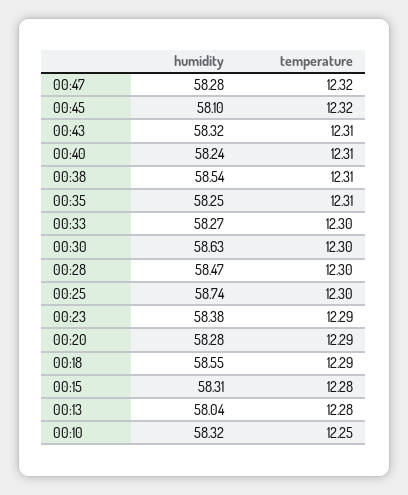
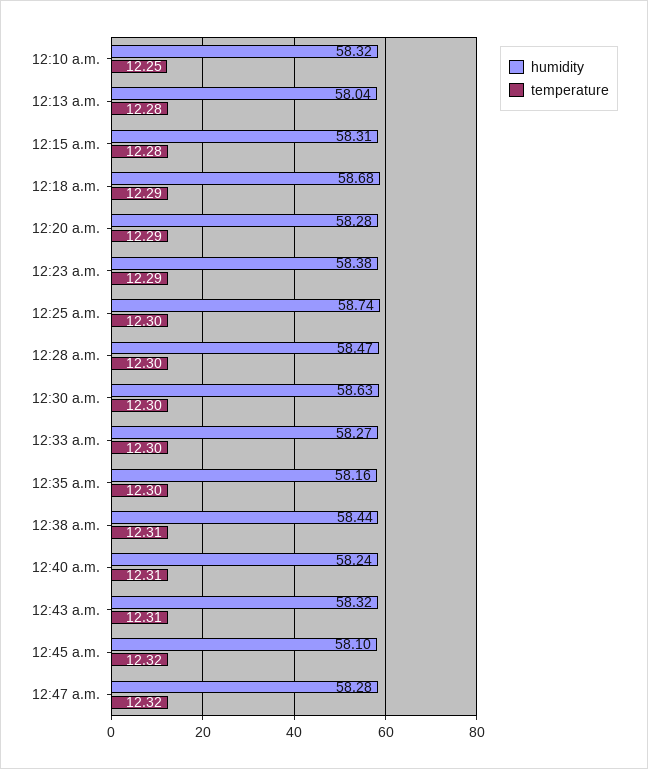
  {
    "humidity": {
      "00:47": 58.28,
      "00:45": 58.1,
      "00:43": 58.32,
      "00:40": 58.24,
-     "00:38": 58.54,
+     "00:38": 58.44,
-     "00:35": 58.25,
+     "00:35": 58.16,
      "00:33": 58.27,
      "00:30": 58.63,
      "00:28": 58.47,
      "00:25": 58.74,
      "00:23": 58.38,
      "00:20": 58.28,
-     "00:18": 58.55,
+     "00:18": 58.68,
      "00:15": 58.31,
      "00:13": 58.04,
      "00:10": 58.32
    },
    "temperature": {
      "00:47": 12.32,
      "00:45": 12.32,
      "00:43": 12.31,
      "00:40": 12.31,
      "00:38": 12.31,
-     "00:35": 12.31,
+     "00:35": 12.3,
      "00:33": 12.3,
      "00:30": 12.3,
      "00:28": 12.3,
      "00:25": 12.3,
      "00:23": 12.29,
      "00:20": 12.29,
      "00:18": 12.29,
      "00:15": 12.28,
      "00:13": 12.28,
      "00:10": 12.25
    }
  }

